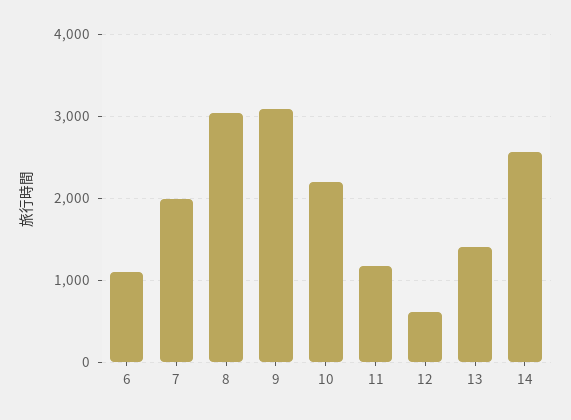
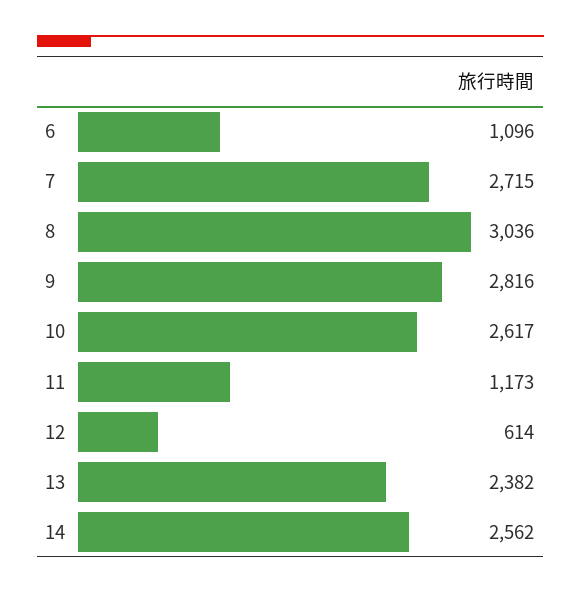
  {
    "6": 1096,
-   "7": 2000,
+   "7": 2715,
    "8": 3036,
-   "9": 3100,
+   "9": 2816,
-   "10": 2200,
+   "10": 2617,
    "11": 1173,
    "12": 614,
-   "13": 1400,
+   "13": 2382,
    "14": 2562
  }

